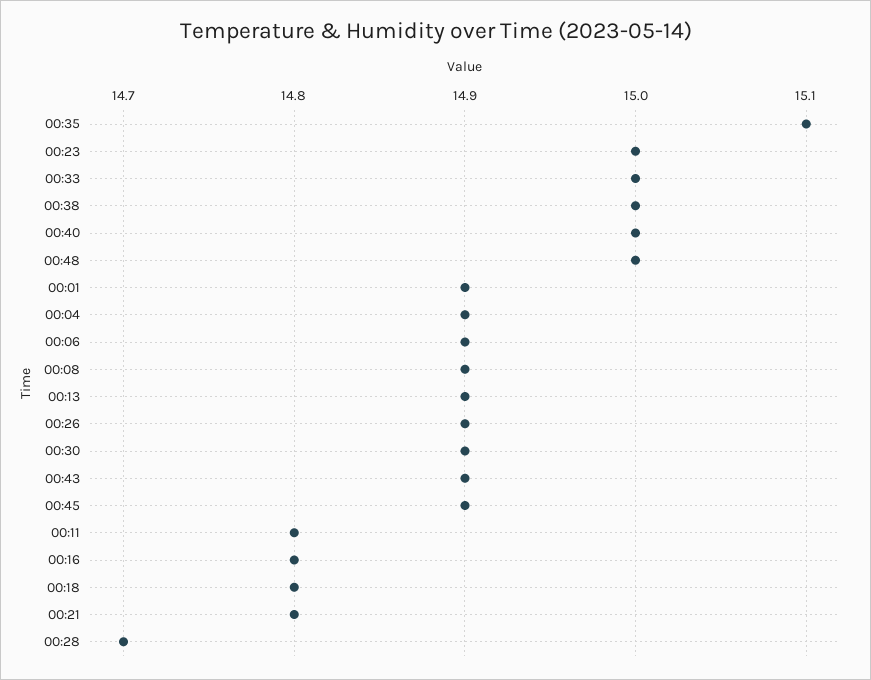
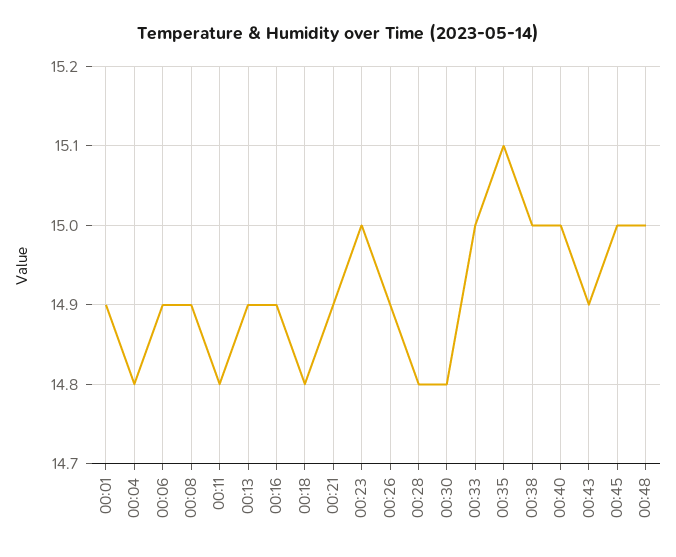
  {
    "00:35": 15.1,
    "00:23": 15,
    "00:33": 15,
    "00:38": 15,
    "00:40": 15,
    "00:48": 15,
    "00:01": 14.9,
-   "00:04": 14.9,
+   "00:04": 14.8,
    "00:06": 14.9,
    "00:08": 14.9,
    "00:13": 14.9,
    "00:26": 14.9,
-   "00:30": 14.9,
+   "00:30": 14.8,
    "00:43": 14.9,
-   "00:45": 14.9,
+   "00:45": 15,
    "00:11": 14.8,
-   "00:16": 14.8,
+   "00:16": 14.9,
    "00:18": 14.8,
-   "00:21": 14.8,
+   "00:21": 14.9,
-   "00:28": 14.7
+   "00:28": 14.8
  }

